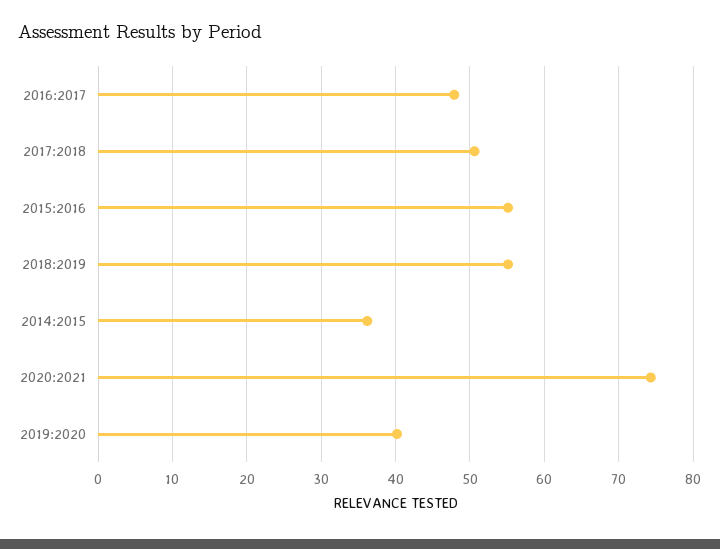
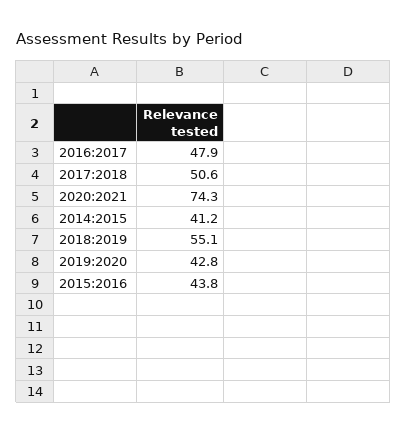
  {
    "2016:2017": 47.9,
    "2017:2018": 50.6,
-   "2015:2016": 55,
+   "2015:2016": 43.8,
    "2018:2019": 55.1,
-   "2014:2015": 36,
+   "2014:2015": 41.2,
    "2020:2021": 74.3,
-   "2019:2020": 40
+   "2019:2020": 42.8
  }

